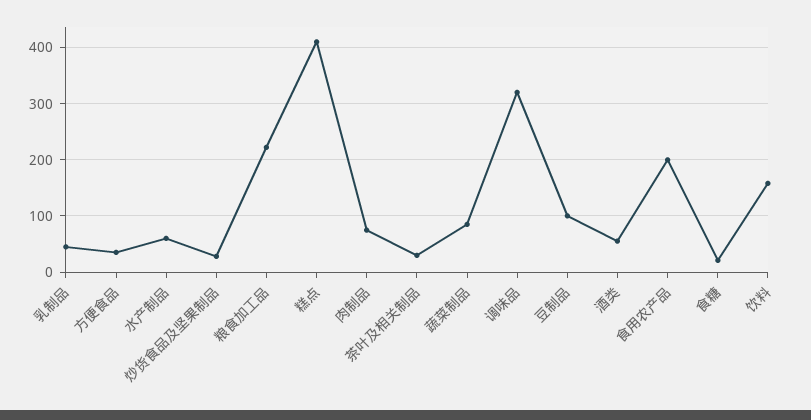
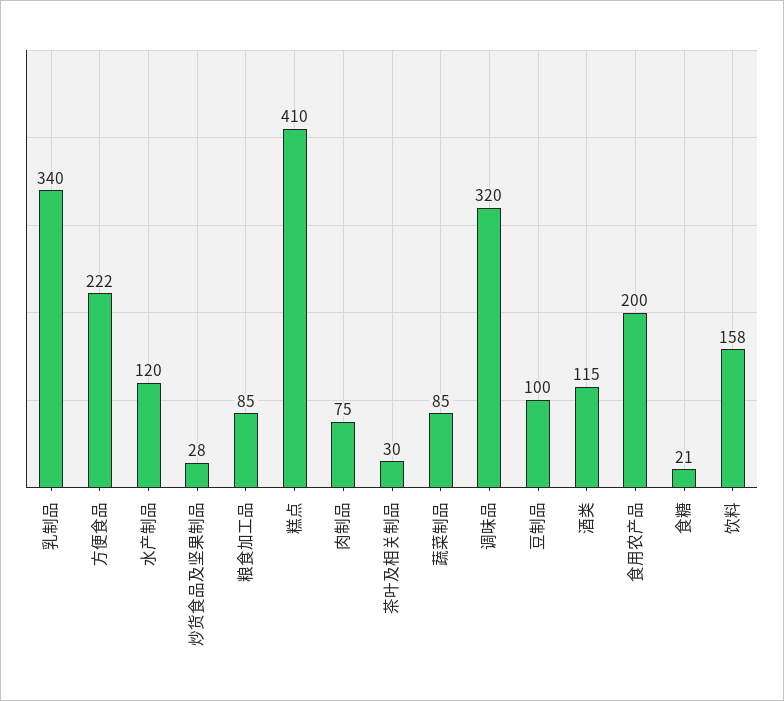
  {
-   "乳制品": 40,
+   "乳制品": 340,
-   "方便食品": 40,
+   "方便食品": 222,
-   "水产制品": 60,
+   "水产制品": 120,
    "炒货食品及坚果制品": 28,
-   "粮食加工品": 220,
+   "粮食加工品": 85,
    "糕点": 410,
    "肉制品": 75,
    "茶叶及相关制品": 30,
    "蔬菜制品": 85,
    "调味品": 320,
    "豆制品": 100,
-   "酒类": 60,
+   "酒类": 115,
    "食用农产品": 200,
    "食糖": 21,
    "饮料": 158
  }

